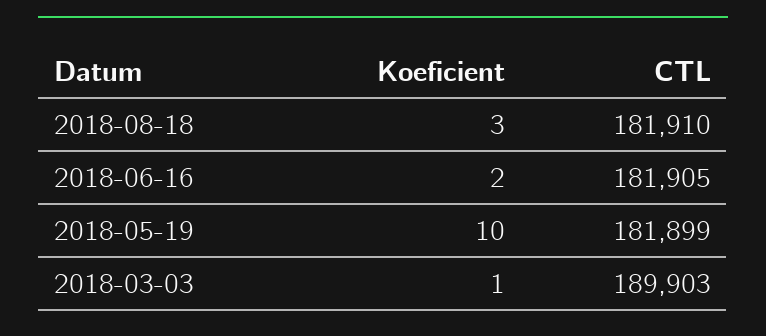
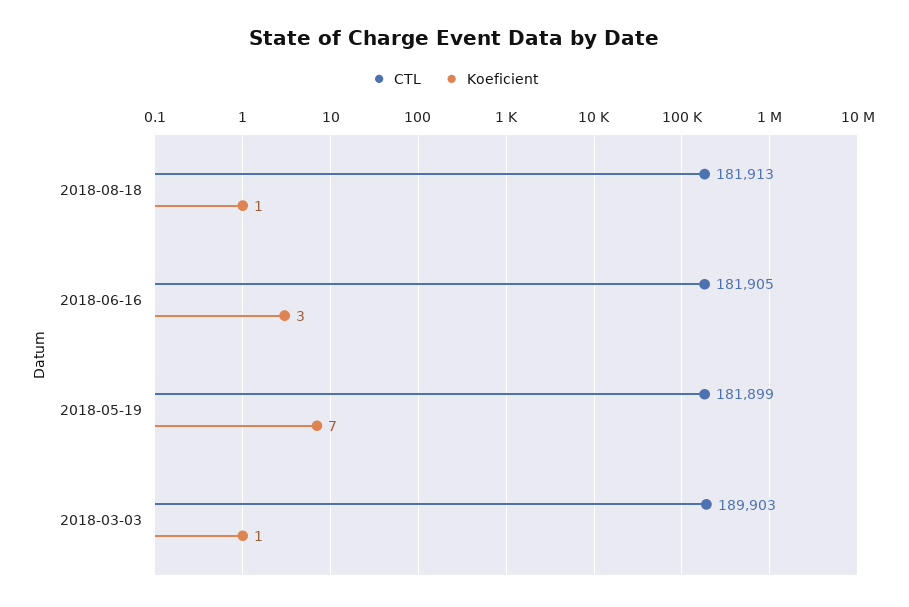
  {
    "Koeficient": {
-     "2018-08-18": 3,
+     "2018-08-18": 1,
-     "2018-06-16": 2,
+     "2018-06-16": 3,
-     "2018-05-19": 10,
+     "2018-05-19": 7,
      "2018-03-03": 1
    },
    "CTL": {
-     "2018-08-18": 181910,
+     "2018-08-18": 181913,
      "2018-06-16": 181905,
      "2018-05-19": 181899,
      "2018-03-03": 189903
    }
  }

